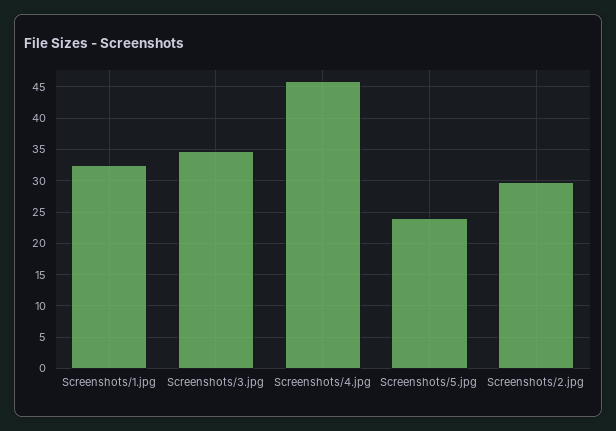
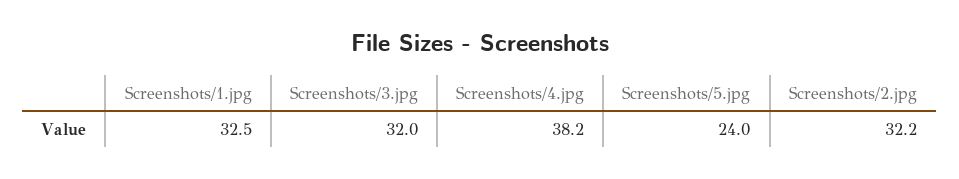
  {
    "Screenshots/1.jpg": 32.5,
-   "Screenshots/3.jpg": 35,
+   "Screenshots/3.jpg": 32,
-   "Screenshots/4.jpg": 46,
+   "Screenshots/4.jpg": 38.2,
    "Screenshots/5.jpg": 24,
-   "Screenshots/2.jpg": 30
+   "Screenshots/2.jpg": 32.2
  }

